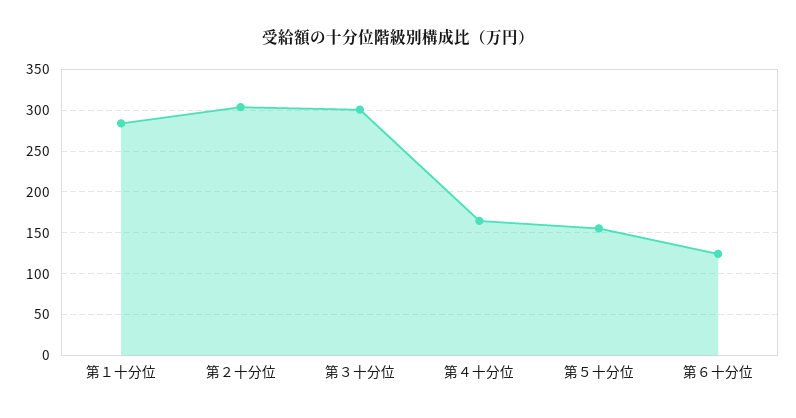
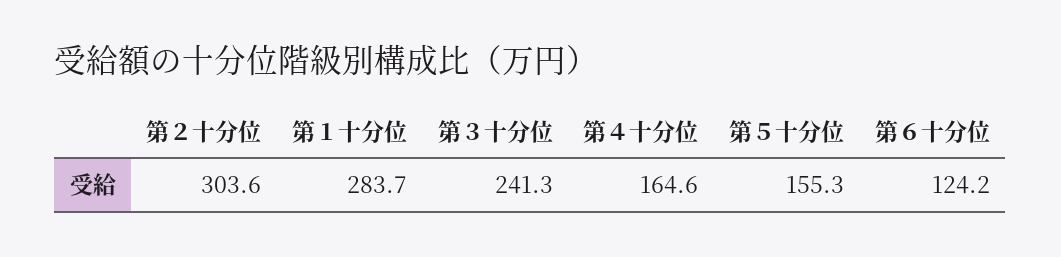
  {
    "第１十分位": 283.7,
    "第２十分位": 303.6,
-   "第３十分位": 300,
+   "第３十分位": 241.3,
    "第４十分位": 164.6,
    "第５十分位": 155.3,
    "第６十分位": 124.2
  }

